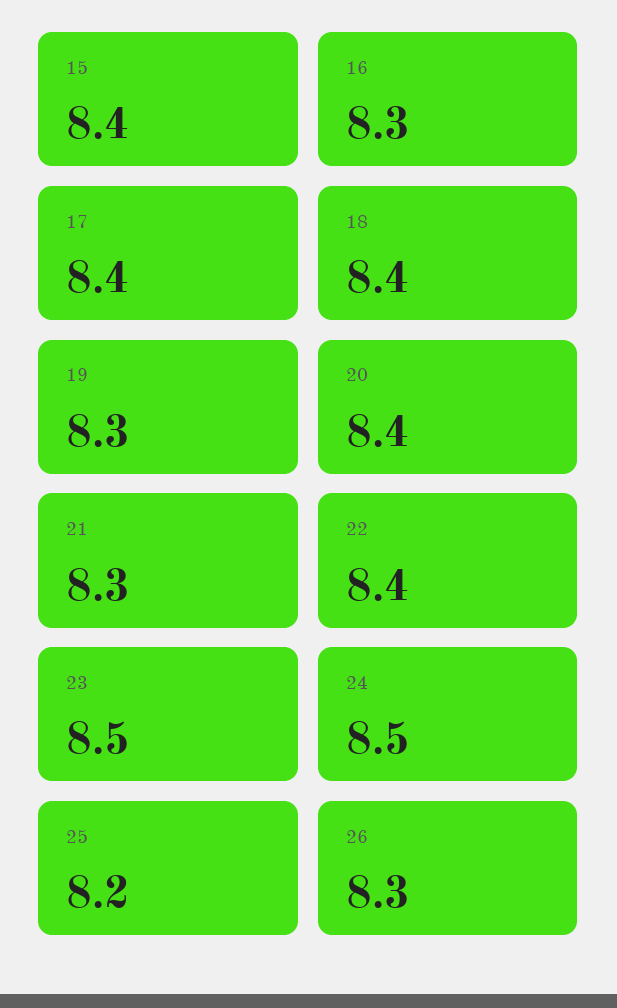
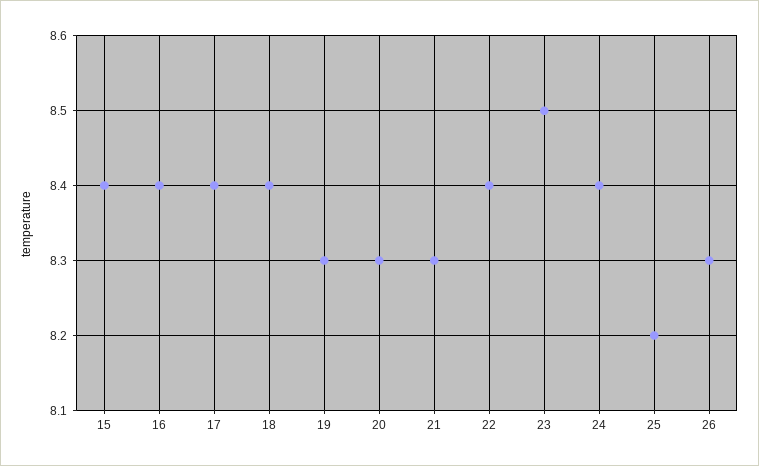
  {
    "15": 8.4,
-   "16": 8.3,
+   "16": 8.4,
    "17": 8.4,
    "18": 8.4,
    "19": 8.3,
-   "20": 8.4,
+   "20": 8.3,
    "21": 8.3,
    "22": 8.4,
    "23": 8.5,
-   "24": 8.5,
+   "24": 8.4,
    "25": 8.2,
    "26": 8.3
  }

